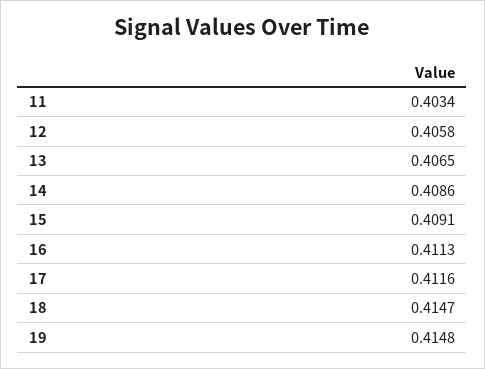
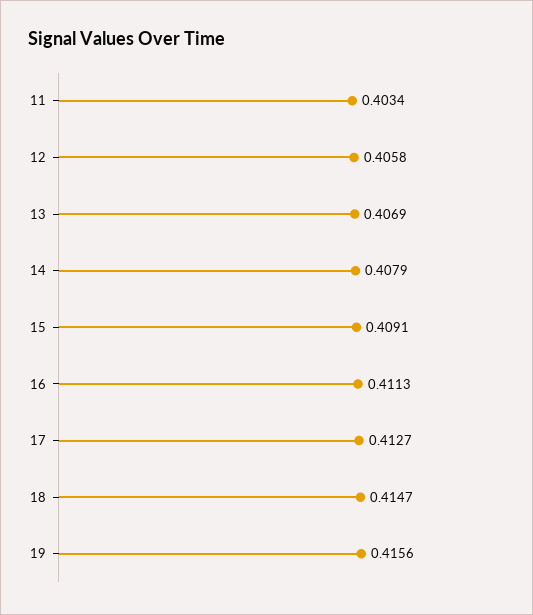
  {
    "11": 0.4034,
    "12": 0.4058,
-   "13": 0.4065,
+   "13": 0.4069,
-   "14": 0.4086,
+   "14": 0.4079,
    "15": 0.4091,
    "16": 0.4113,
-   "17": 0.4116,
+   "17": 0.4127,
    "18": 0.4147,
-   "19": 0.4148
+   "19": 0.4156
  }

